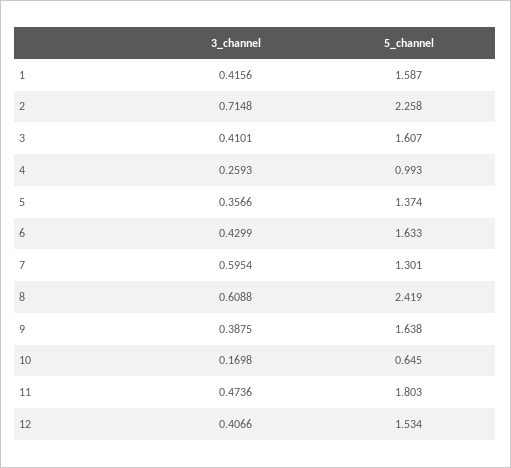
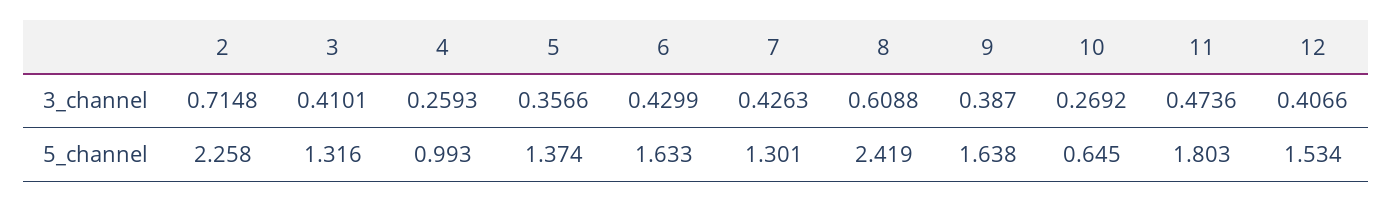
  {
    "3_channel": {
-     "1": 0.4156,
      "2": 0.7148,
      "3": 0.4101,
      "4": 0.2593,
      "5": 0.3566,
      "6": 0.4299,
-     "7": 0.5954,
+     "7": 0.4263,
      "8": 0.6088,
-     "9": 0.3875,
+     "9": 0.387,
-     "10": 0.1698,
+     "10": 0.2692,
      "11": 0.4736,
      "12": 0.4066
    },
    "5_channel": {
-     "1": 1.587,
      "2": 2.258,
-     "3": 1.607,
+     "3": 1.316,
      "4": 0.993,
      "5": 1.374,
      "6": 1.633,
      "7": 1.301,
      "8": 2.419,
      "9": 1.638,
      "10": 0.645,
      "11": 1.803,
      "12": 1.534
    }
  }

